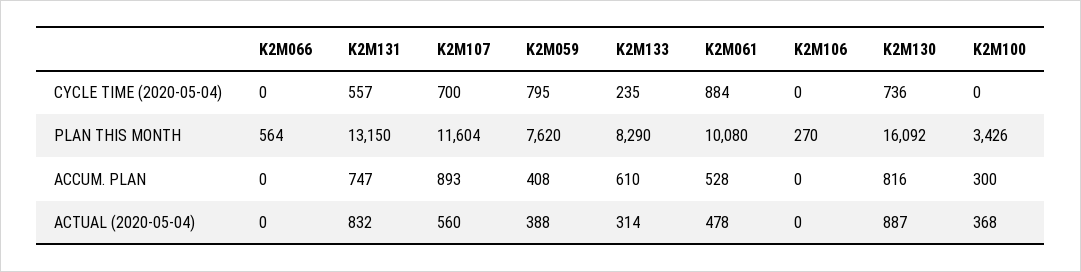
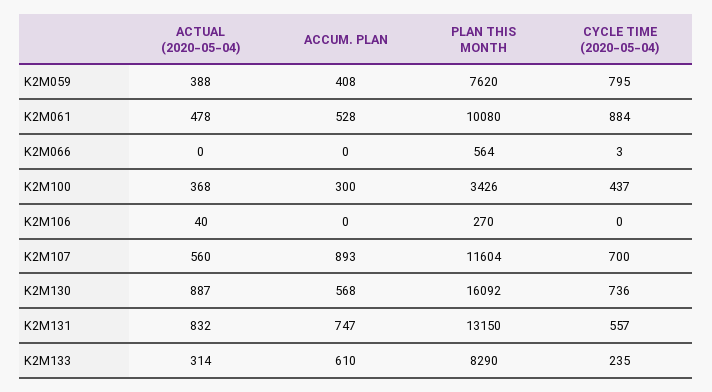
  {
    "K2M066": {
-     "CYCLE TIME (2020-05-04)": 0,
+     "CYCLE TIME (2020-05-04)": 3,
      "PLAN THIS MONTH": 564,
      "ACCUM. PLAN": 0,
      "ACTUAL (2020-05-04)": 0
    },
    "K2M131": {
      "CYCLE TIME (2020-05-04)": 557,
      "PLAN THIS MONTH": 13150,
      "ACCUM. PLAN": 747,
      "ACTUAL (2020-05-04)": 832
    },
    "K2M107": {
      "CYCLE TIME (2020-05-04)": 700,
      "PLAN THIS MONTH": 11604,
      "ACCUM. PLAN": 893,
      "ACTUAL (2020-05-04)": 560
    },
    "K2M059": {
      "CYCLE TIME (2020-05-04)": 795,
      "PLAN THIS MONTH": 7620,
      "ACCUM. PLAN": 408,
      "ACTUAL (2020-05-04)": 388
    },
    "K2M133": {
      "CYCLE TIME (2020-05-04)": 235,
      "PLAN THIS MONTH": 8290,
      "ACCUM. PLAN": 610,
      "ACTUAL (2020-05-04)": 314
    },
    "K2M061": {
      "CYCLE TIME (2020-05-04)": 884,
      "PLAN THIS MONTH": 10080,
      "ACCUM. PLAN": 528,
      "ACTUAL (2020-05-04)": 478
    },
    "K2M106": {
      "CYCLE TIME (2020-05-04)": 0,
      "PLAN THIS MONTH": 270,
      "ACCUM. PLAN": 0,
-     "ACTUAL (2020-05-04)": 0
+     "ACTUAL (2020-05-04)": 40
    },
    "K2M130": {
      "CYCLE TIME (2020-05-04)": 736,
      "PLAN THIS MONTH": 16092,
-     "ACCUM. PLAN": 816,
+     "ACCUM. PLAN": 568,
      "ACTUAL (2020-05-04)": 887
    },
    "K2M100": {
-     "CYCLE TIME (2020-05-04)": 0,
+     "CYCLE TIME (2020-05-04)": 437,
      "PLAN THIS MONTH": 3426,
      "ACCUM. PLAN": 300,
      "ACTUAL (2020-05-04)": 368
    }
  }

